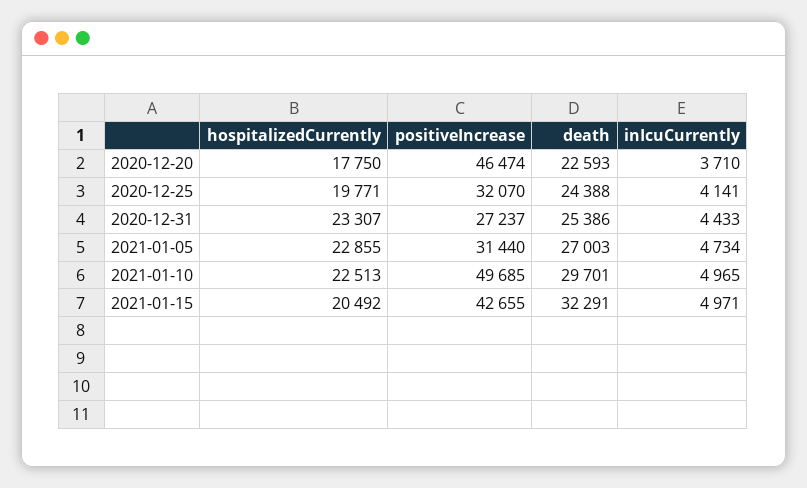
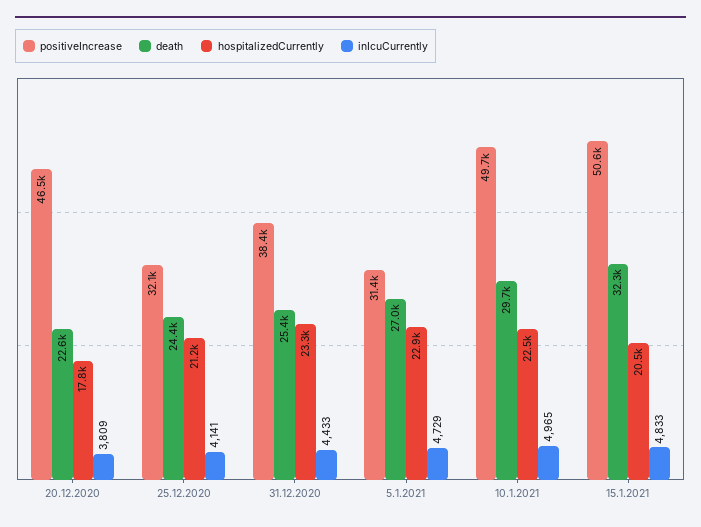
  {
    "hospitalizedCurrently": {
      "2020-12-20": 17750,
-     "2020-12-25": 19771,
+     "2020-12-25": 21200,
      "2020-12-31": 23307,
      "2021-01-05": 22855,
      "2021-01-10": 22513,
      "2021-01-15": 20492
    },
    "positiveIncrease": {
      "2020-12-20": 46474,
      "2020-12-25": 32070,
-     "2020-12-31": 27237,
+     "2020-12-31": 38400,
      "2021-01-05": 31440,
      "2021-01-10": 49685,
-     "2021-01-15": 42655
+     "2021-01-15": 50600
    },
    "death": {
      "2020-12-20": 22593,
      "2020-12-25": 24388,
      "2020-12-31": 25386,
      "2021-01-05": 27003,
      "2021-01-10": 29701,
      "2021-01-15": 32291
    },
    "inIcuCurrently": {
-     "2020-12-20": 3710,
+     "2020-12-20": 3809,
      "2020-12-25": 4141,
      "2020-12-31": 4433,
-     "2021-01-05": 4734,
+     "2021-01-05": 4729,
      "2021-01-10": 4965,
-     "2021-01-15": 4971
+     "2021-01-15": 4833
    }
  }

